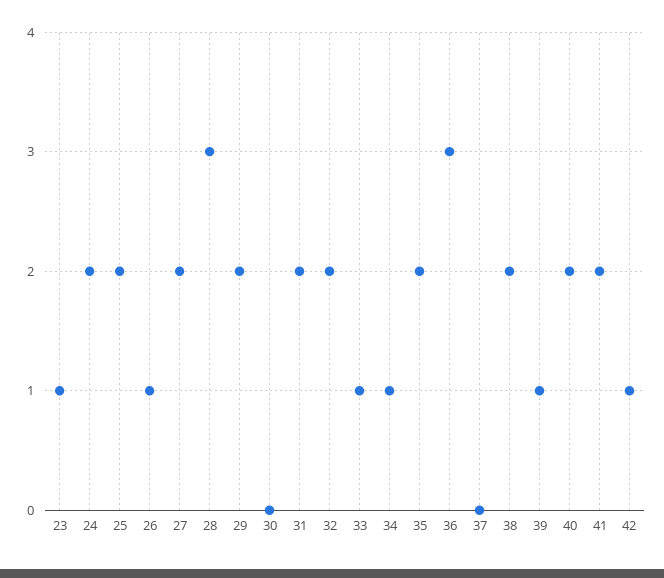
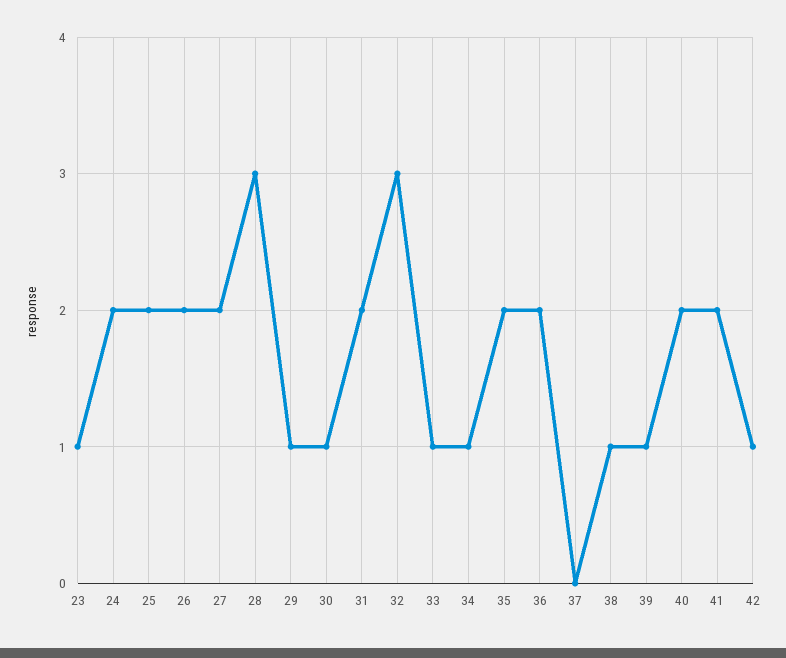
  {
    "23": 1,
    "24": 2,
    "25": 2,
-   "26": 1,
+   "26": 2,
    "27": 2,
    "28": 3,
-   "29": 2,
+   "29": 1,
-   "30": 0,
+   "30": 1,
    "31": 2,
-   "32": 2,
+   "32": 3,
    "33": 1,
    "34": 1,
    "35": 2,
-   "36": 3,
+   "36": 2,
    "37": 0,
-   "38": 2,
+   "38": 1,
    "39": 1,
    "40": 2,
    "41": 2,
    "42": 1
  }

